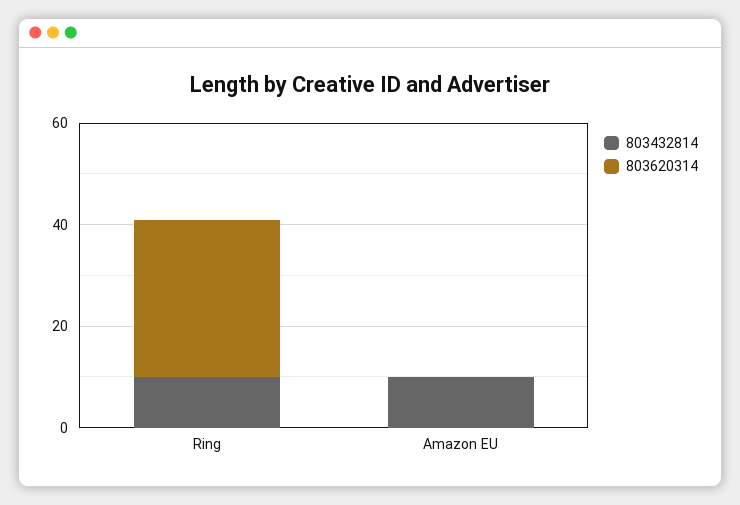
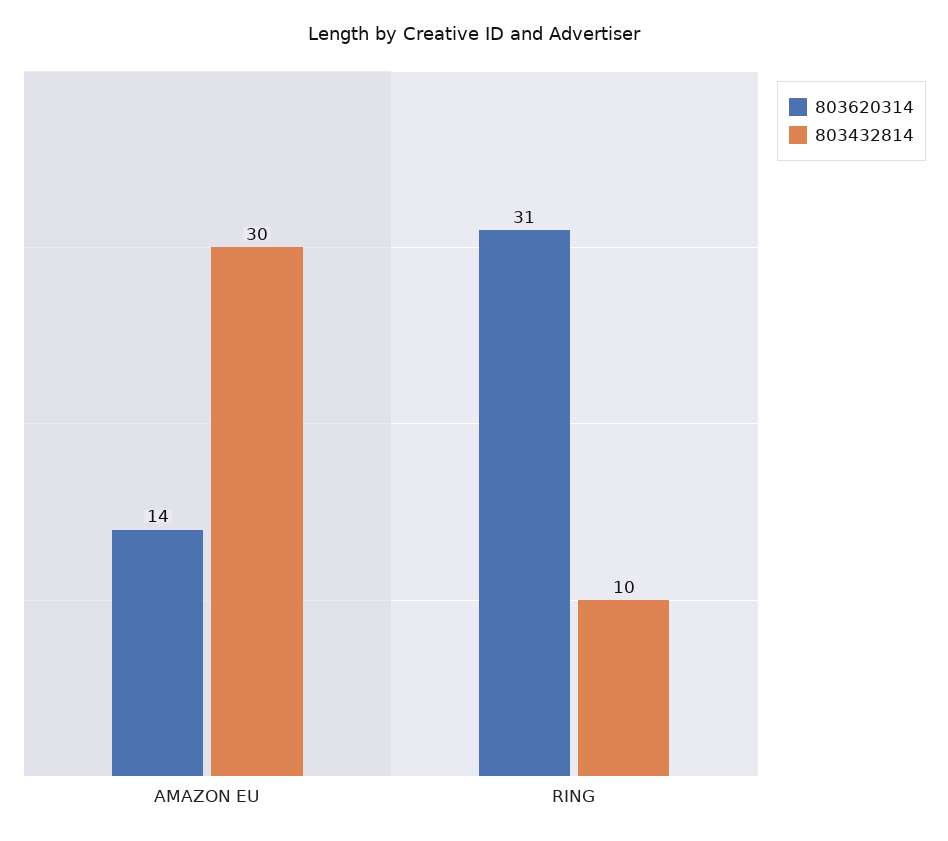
  {
    "803432814": {
      "Ring": 10,
-     "Amazon EU": 10
+     "Amazon EU": 30
    },
    "803620314": {
      "Ring": 31,
-     "Amazon EU": 0
+     "Amazon EU": 14
    }
  }

